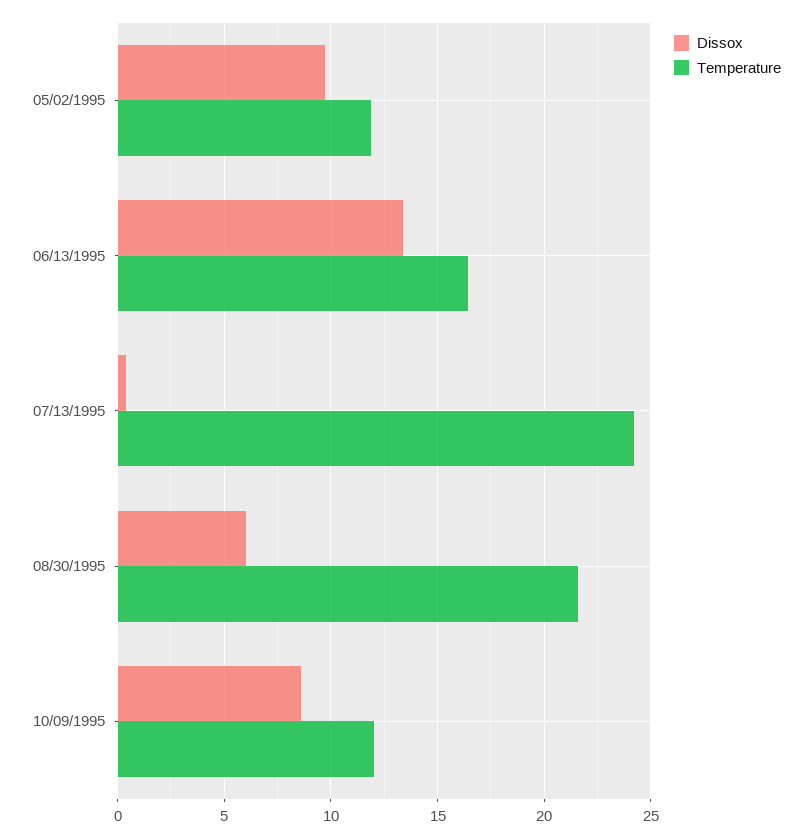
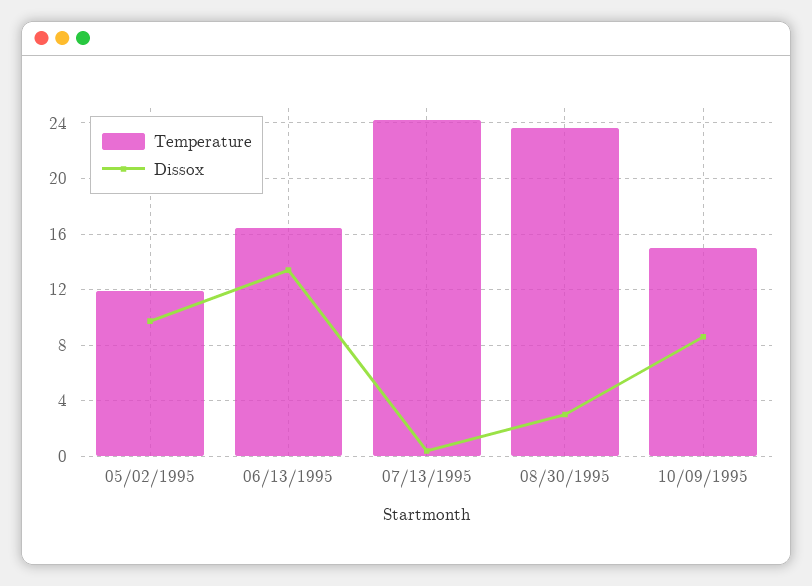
  {
    "Dissox": {
      "05/02/1995": 9.5,
      "06/13/1995": 13.5,
      "07/13/1995": 0.5,
-     "08/30/1995": 6,
+     "08/30/1995": 3,
      "10/09/1995": 8.5
    },
    "Temperature": {
      "05/02/1995": 12,
      "06/13/1995": 16.5,
      "07/13/1995": 24,
-     "08/30/1995": 21.5,
+     "08/30/1995": 23.5,
-     "10/09/1995": 12
+     "10/09/1995": 15
    }
  }

